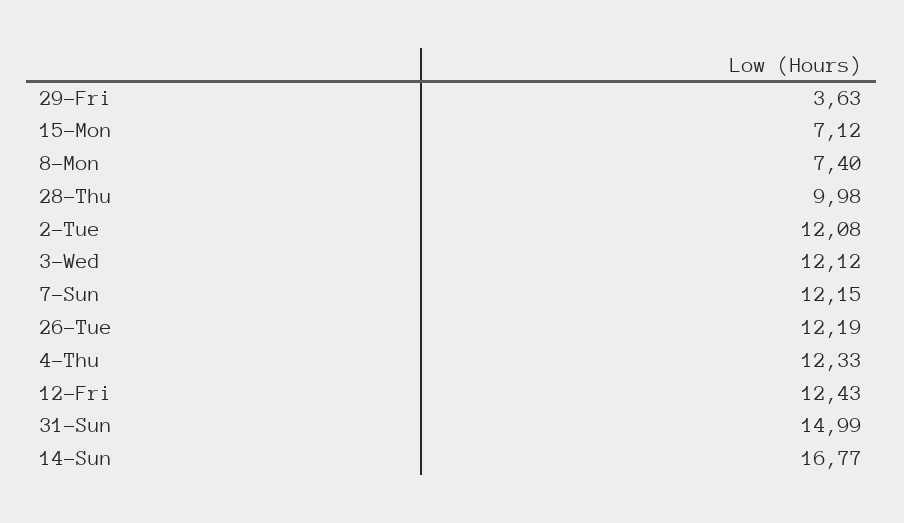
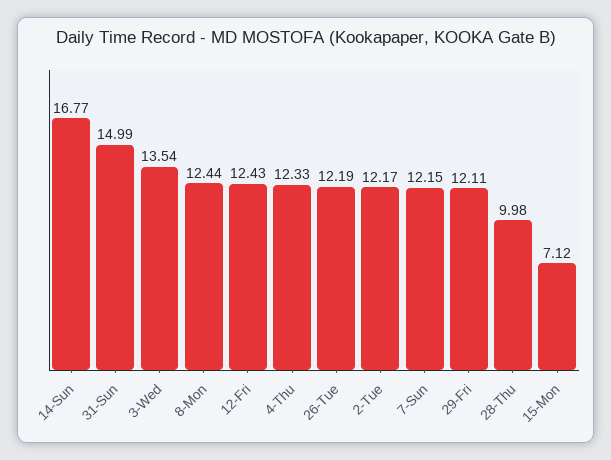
  {
-   "29-Fri": 3.63,
+   "29-Fri": 12.11,
    "15-Mon": 7.12,
-   "8-Mon": 7.4,
+   "8-Mon": 12.44,
    "28-Thu": 9.98,
-   "2-Tue": 12.08,
+   "2-Tue": 12.17,
-   "3-Wed": 12.12,
+   "3-Wed": 13.54,
    "7-Sun": 12.15,
    "26-Tue": 12.19,
    "4-Thu": 12.33,
    "12-Fri": 12.43,
    "31-Sun": 14.99,
    "14-Sun": 16.77
  }

